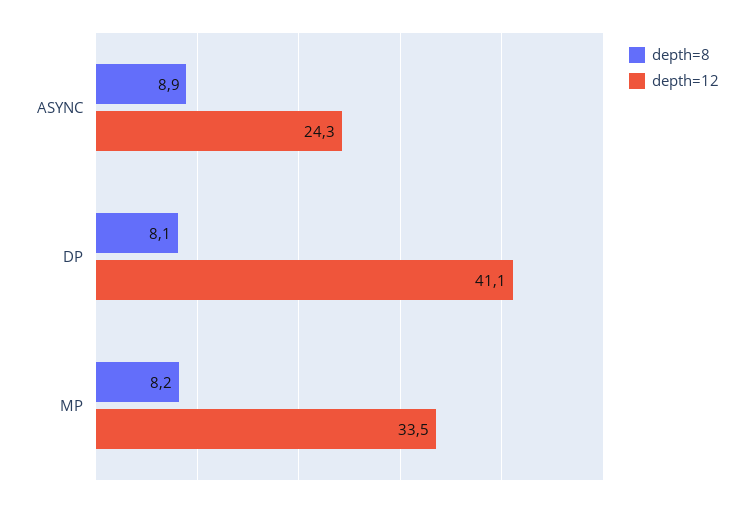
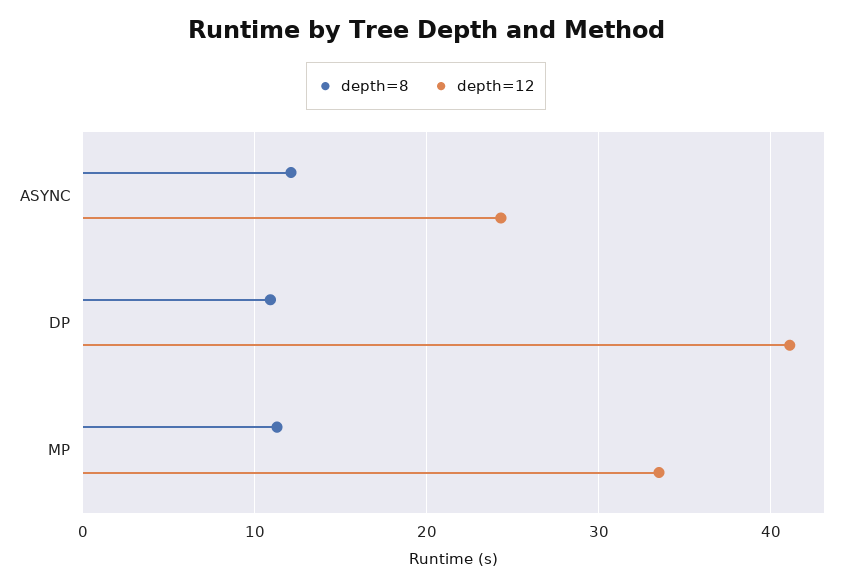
  {
    "depth=8": {
-     "ASYNC": 8.9,
+     "ASYNC": 12,
-     "DP": 8.1,
+     "DP": 11,
-     "MP": 8.2
+     "MP": 11
    },
    "depth=12": {
      "ASYNC": 24.3,
      "DP": 41.1,
      "MP": 33.5
    }
  }

